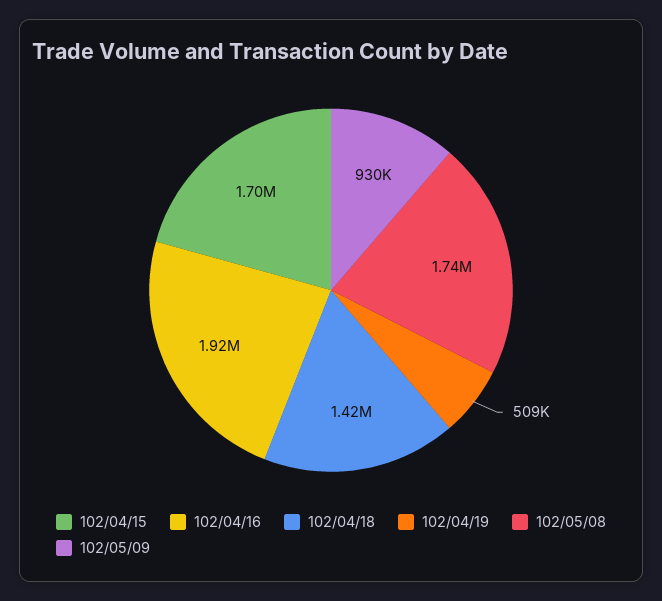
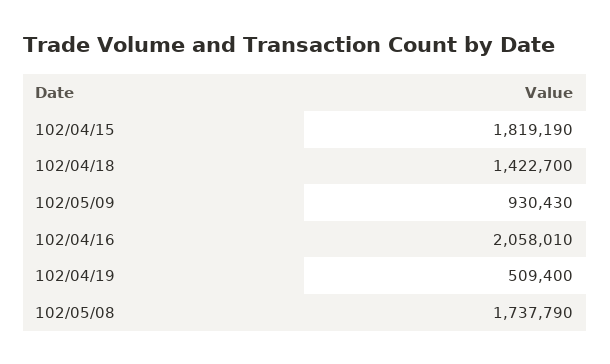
  {
-   "102/04/15": 1700000,
+   "102/04/15": 1819190,
-   "102/04/16": 1920000,
+   "102/04/16": 2058010,
    "102/04/18": 1422700,
    "102/04/19": 509400,
    "102/05/08": 1737790,
    "102/05/09": 930430
  }

